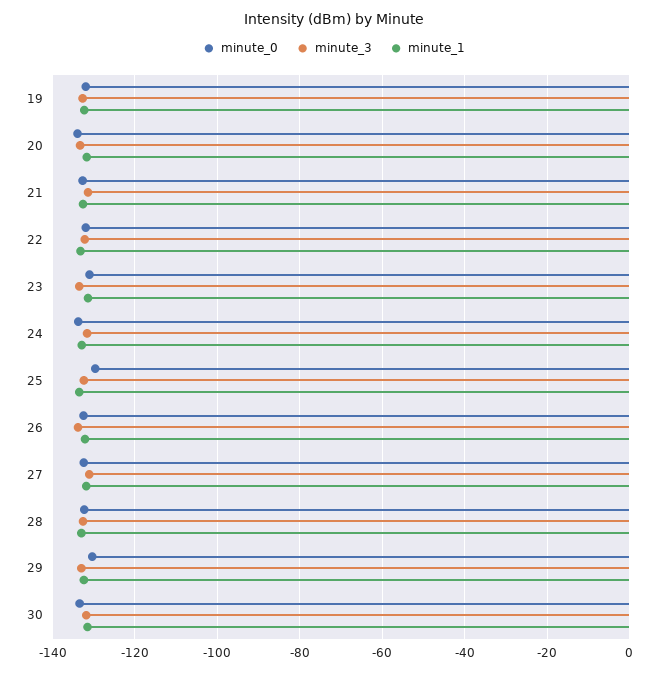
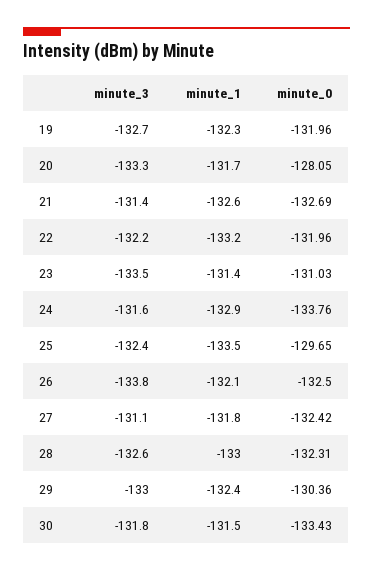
  {
    "minute_0": {
      "19": -131.96,
-     "20": -134,
+     "20": -128.05,
      "21": -132.69,
      "22": -131.96,
      "23": -131.03,
      "24": -133.76,
      "25": -129.65,
      "26": -132.5,
      "27": -132.42,
      "28": -132.31,
      "29": -130.36,
      "30": -133.43
    },
    "minute_3": {
      "19": -132.7,
      "20": -133.3,
      "21": -131.4,
      "22": -132.2,
      "23": -133.5,
      "24": -131.6,
      "25": -132.4,
      "26": -133.8,
      "27": -131.1,
      "28": -132.6,
      "29": -133,
      "30": -131.8
    },
    "minute_1": {
      "19": -132.3,
      "20": -131.7,
      "21": -132.6,
      "22": -133.2,
      "23": -131.4,
      "24": -132.9,
      "25": -133.5,
      "26": -132.1,
      "27": -131.8,
      "28": -133,
      "29": -132.4,
      "30": -131.5
    }
  }

